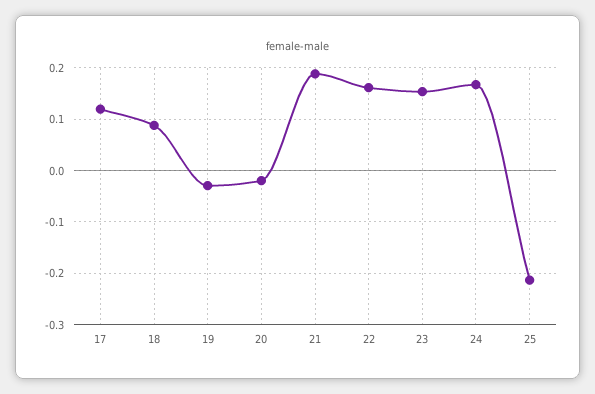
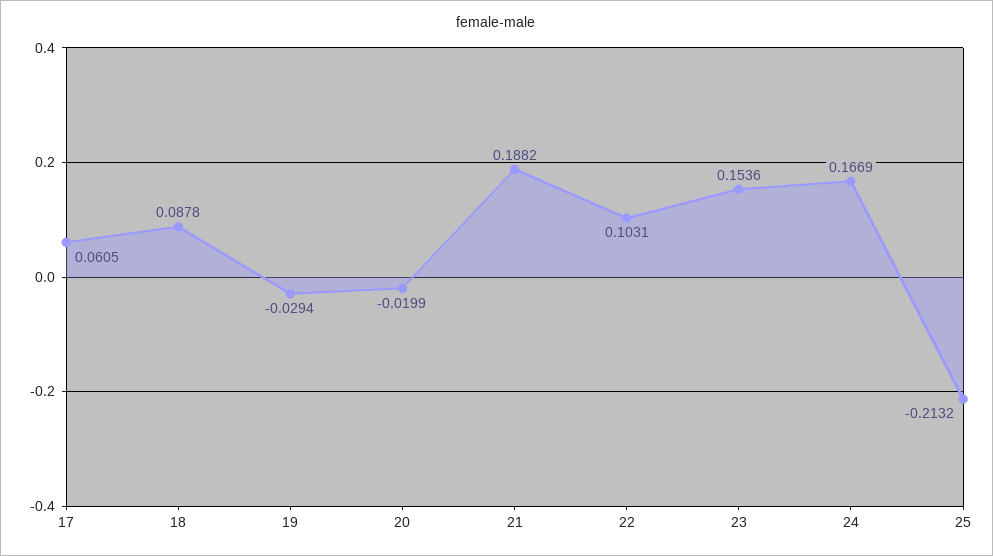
  {
-   "17": 0.12,
+   "17": 0.0605,
    "18": 0.0878,
    "19": -0.0294,
    "20": -0.0199,
    "21": 0.1882,
-   "22": 0.16,
+   "22": 0.1031,
    "23": 0.1536,
    "24": 0.1669,
    "25": -0.2132
  }

